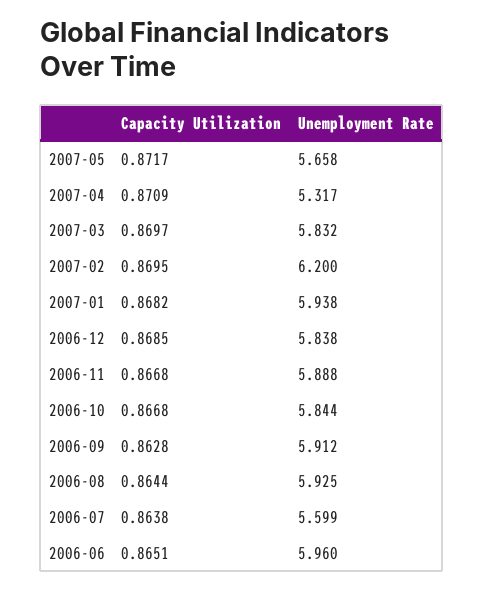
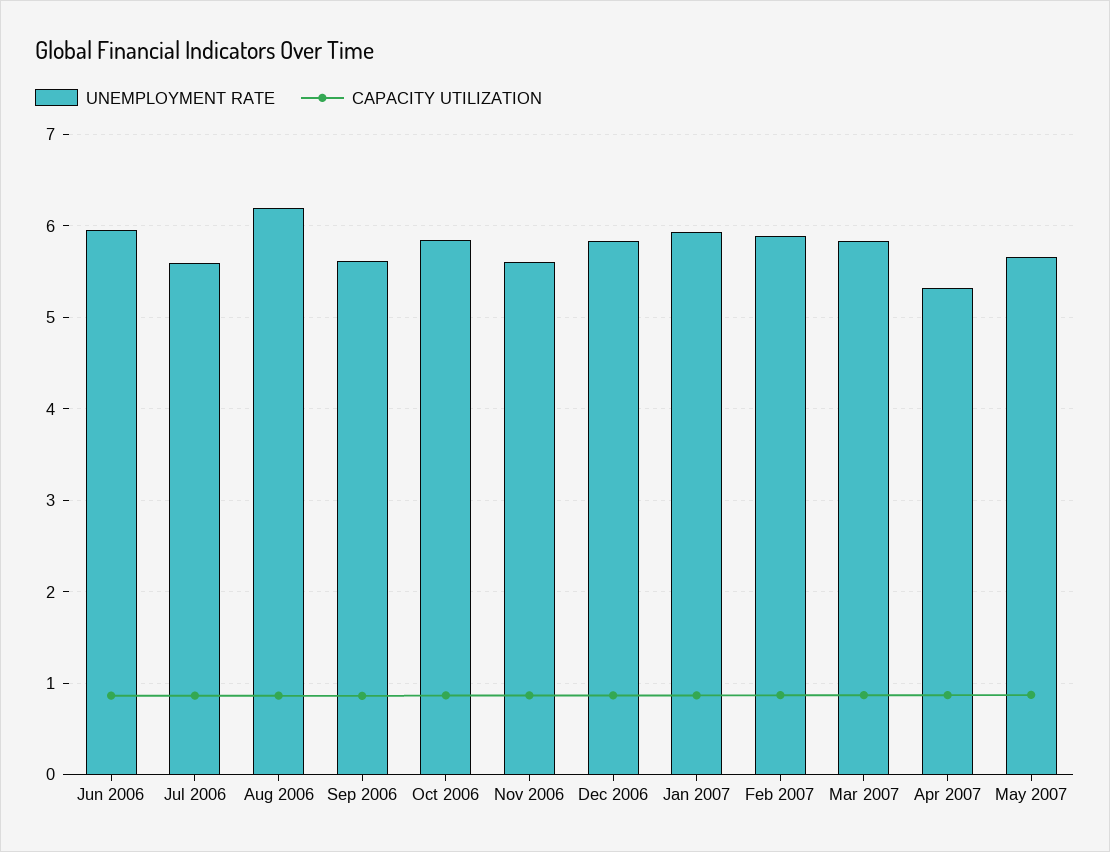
  {
    "Capacity Utilization": {
      "2007-05": 0.8717,
      "2007-04": 0.8709,
      "2007-03": 0.8697,
      "2007-02": 0.8695,
      "2007-01": 0.8682,
      "2006-12": 0.8685,
      "2006-11": 0.8668,
      "2006-10": 0.8668,
      "2006-09": 0.8628,
      "2006-08": 0.8644,
      "2006-07": 0.8638,
      "2006-06": 0.8651
    },
    "Unemployment Rate": {
      "2007-05": 5.658,
      "2007-04": 5.317,
      "2007-03": 5.832,
-     "2007-02": 6.2,
+     "2007-02": 5.9,
      "2007-01": 5.938,
      "2006-12": 5.838,
-     "2006-11": 5.888,
+     "2006-11": 5.6,
      "2006-10": 5.844,
-     "2006-09": 5.912,
+     "2006-09": 5.6,
-     "2006-08": 5.925,
+     "2006-08": 6.2,
      "2006-07": 5.599,
      "2006-06": 5.96
    }
  }

